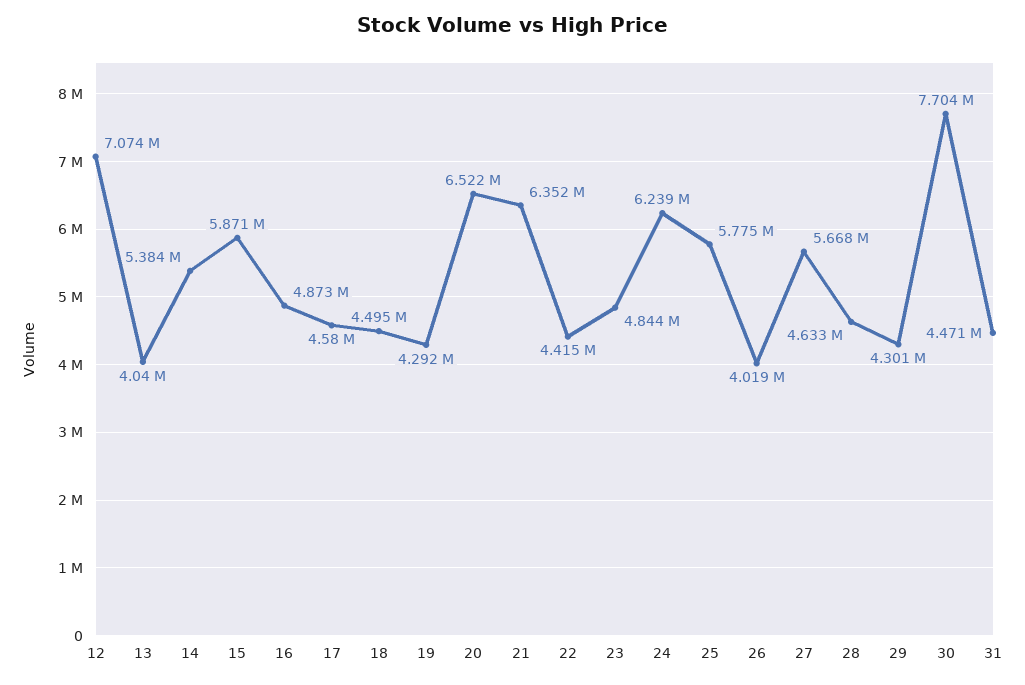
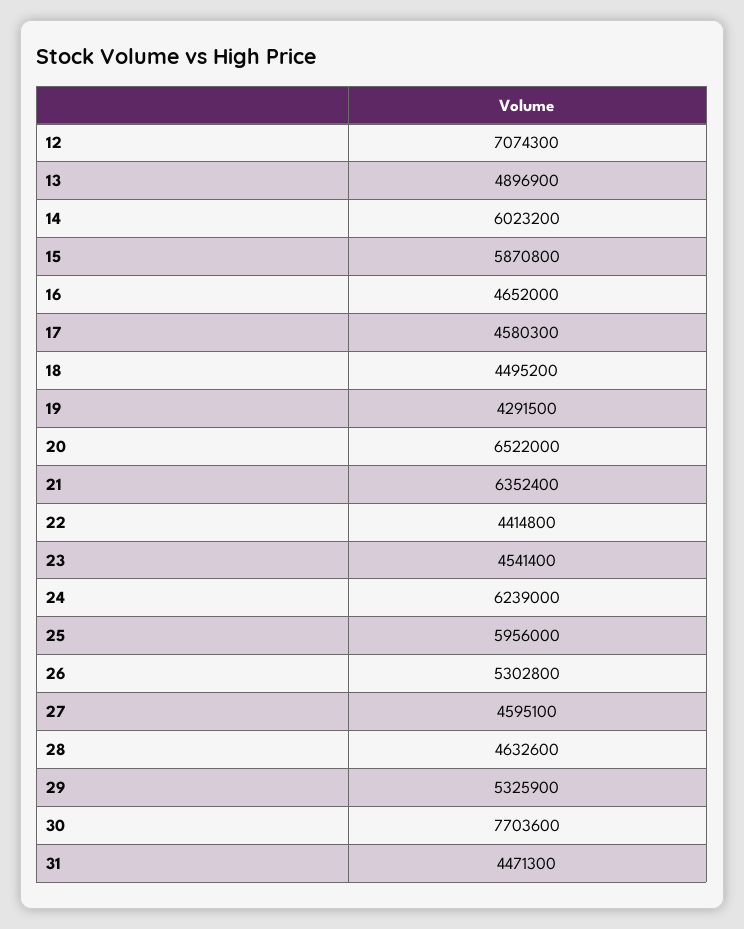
  {
    "12": 7074300,
-   "13": 4040000,
+   "13": 4896900,
-   "14": 5384000,
+   "14": 6023200,
    "15": 5870800,
-   "16": 4873000,
+   "16": 4652000,
    "17": 4580300,
    "18": 4495200,
    "19": 4291500,
    "20": 6522000,
    "21": 6352400,
    "22": 4414800,
-   "23": 4844000,
+   "23": 4541400,
    "24": 6239000,
-   "25": 5775000,
+   "25": 5956000,
-   "26": 4019000,
+   "26": 5302800,
-   "27": 5668000,
+   "27": 4595100,
    "28": 4632600,
-   "29": 4301000,
+   "29": 5325900,
    "30": 7703600,
    "31": 4471300
  }

